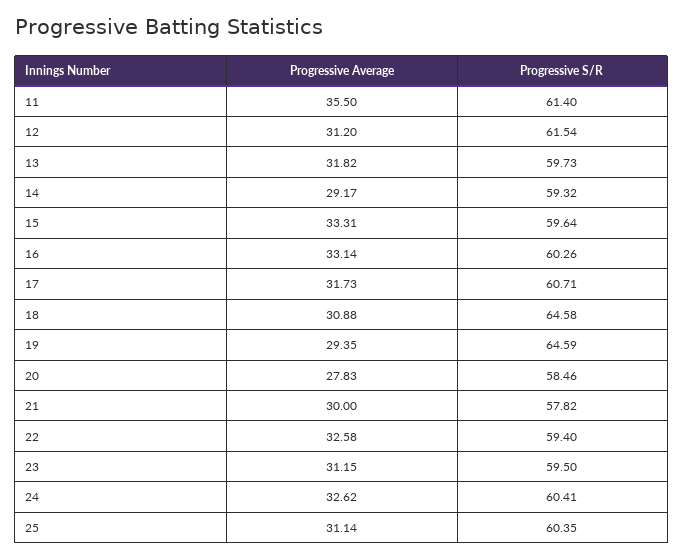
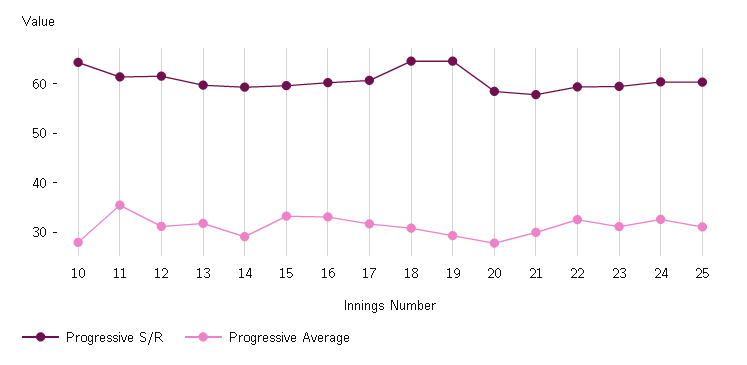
  {
    "Progressive Average": {
      "11": 35.5,
      "12": 31.2,
      "13": 31.82,
      "14": 29.17,
      "15": 33.31,
      "16": 33.14,
      "17": 31.73,
      "18": 30.88,
      "19": 29.35,
      "20": 27.83,
      "21": 30,
      "22": 32.58,
      "23": 31.15,
      "24": 32.62,
-     "25": 31.14
+     "25": 31.14,
+     "10": 28
    },
    "Progressive S/R": {
      "11": 61.4,
      "12": 61.54,
      "13": 59.73,
      "14": 59.32,
      "15": 59.64,
      "16": 60.26,
      "17": 60.71,
      "18": 64.58,
      "19": 64.59,
      "20": 58.46,
      "21": 57.82,
      "22": 59.4,
      "23": 59.5,
      "24": 60.41,
-     "25": 60.35
+     "25": 60.35,
+     "10": 64
    }
  }

